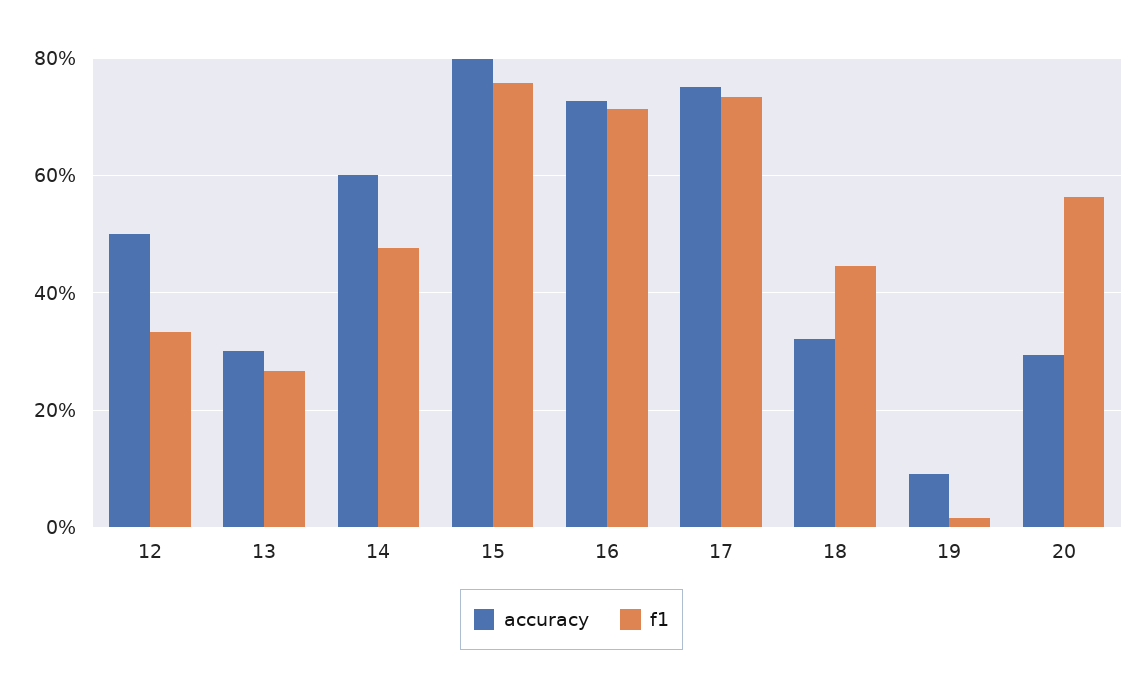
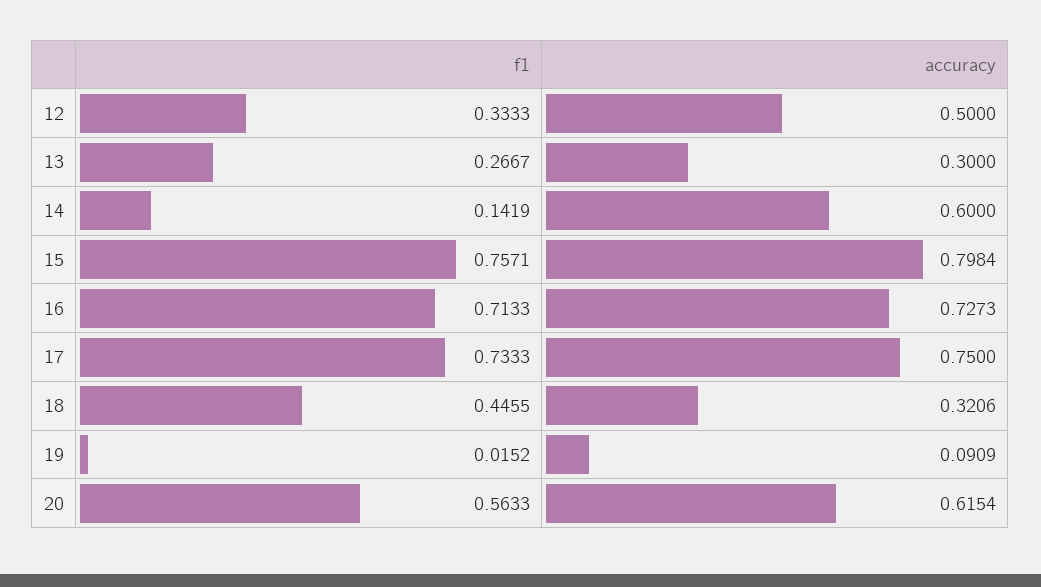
  {
    "accuracy": {
      "12": 0.5,
      "13": 0.3,
      "14": 0.6,
      "15": 0.7984,
      "16": 0.7273,
      "17": 0.75,
      "18": 0.3206,
      "19": 0.0909,
-     "20": 0.3
+     "20": 0.6154
    },
    "f1": {
      "12": 0.3333,
      "13": 0.2667,
-     "14": 0.48,
+     "14": 0.1419,
      "15": 0.7571,
      "16": 0.7133,
      "17": 0.7333,
      "18": 0.4455,
      "19": 0.0152,
      "20": 0.5633
    }
  }

